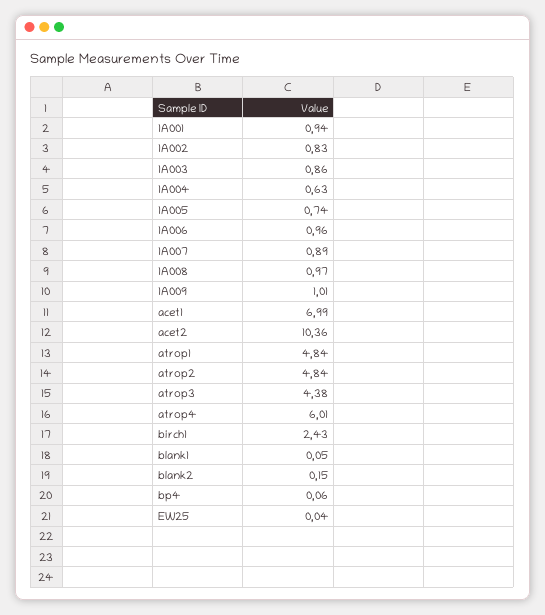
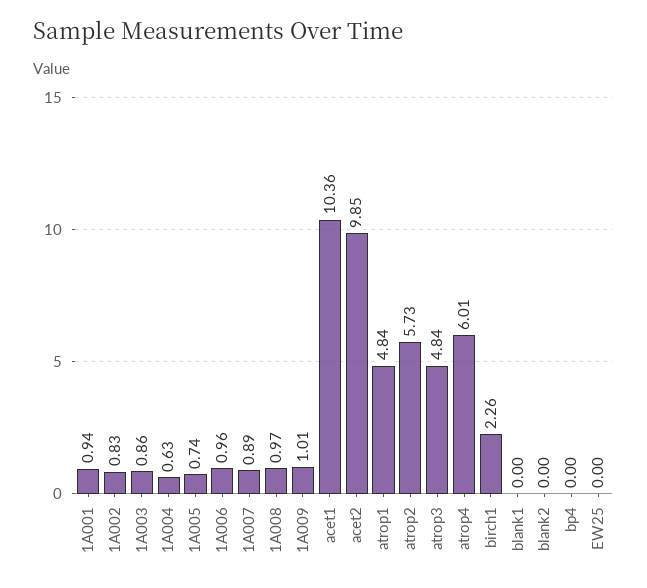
  {
    "1A001": 0.94,
    "1A002": 0.83,
    "1A003": 0.86,
    "1A004": 0.63,
    "1A005": 0.74,
    "1A006": 0.96,
    "1A007": 0.89,
    "1A008": 0.97,
    "1A009": 1.01,
-   "acet1": 6.99,
+   "acet1": 10.36,
-   "acet2": 10.36,
+   "acet2": 9.85,
    "atrop1": 4.84,
-   "atrop2": 4.84,
+   "atrop2": 5.73,
-   "atrop3": 4.38,
+   "atrop3": 4.84,
    "atrop4": 6.01,
-   "birch1": 2.43,
+   "birch1": 2.26,
-   "blank1": 0.05,
+   "blank1": 0,
-   "blank2": 0.15,
+   "blank2": 0,
-   "bp4": 0.06,
+   "bp4": 0,
-   "EW25": 0.04
+   "EW25": 0
  }

